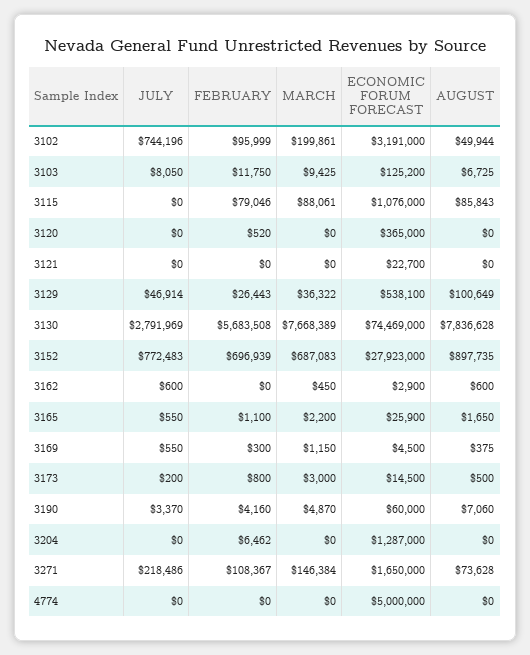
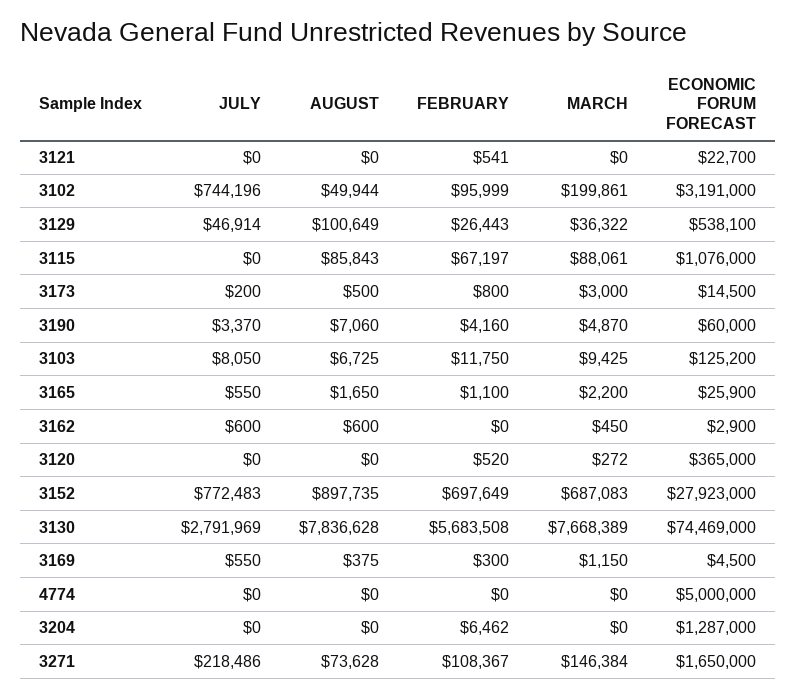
  {
    "JULY": {
      "3102": 744196,
      "3103": 8050,
      "3115": 0,
      "3120": 0,
      "3121": 0,
      "3129": 46914,
      "3130": 2791969,
      "3152": 772483,
      "3162": 600,
      "3165": 550,
      "3169": 550,
      "3173": 200,
      "3190": 3370,
      "3204": 0,
      "3271": 218486,
      "4774": 0
    },
    "FEBRUARY": {
      "3102": 95999,
      "3103": 11750,
-     "3115": 79046,
+     "3115": 67197,
      "3120": 520,
-     "3121": 0,
+     "3121": 541,
      "3129": 26443,
      "3130": 5683508,
-     "3152": 696939,
+     "3152": 697649,
      "3162": 0,
      "3165": 1100,
      "3169": 300,
      "3173": 800,
      "3190": 4160,
      "3204": 6462,
      "3271": 108367,
      "4774": 0
    },
    "MARCH": {
      "3102": 199861,
      "3103": 9425,
      "3115": 88061,
-     "3120": 0,
+     "3120": 272,
      "3121": 0,
      "3129": 36322,
      "3130": 7668389,
      "3152": 687083,
      "3162": 450,
      "3165": 2200,
      "3169": 1150,
      "3173": 3000,
      "3190": 4870,
      "3204": 0,
      "3271": 146384,
      "4774": 0
    },
    "ECONOMIC FORUM FORECAST": {
      "3102": 3191000,
      "3103": 125200,
      "3115": 1076000,
      "3120": 365000,
      "3121": 22700,
      "3129": 538100,
      "3130": 74469000,
      "3152": 27923000,
      "3162": 2900,
      "3165": 25900,
      "3169": 4500,
      "3173": 14500,
      "3190": 60000,
      "3204": 1287000,
      "3271": 1650000,
      "4774": 5000000
    },
    "AUGUST": {
      "3102": 49944,
      "3103": 6725,
      "3115": 85843,
      "3120": 0,
      "3121": 0,
      "3129": 100649,
      "3130": 7836628,
      "3152": 897735,
      "3162": 600,
      "3165": 1650,
      "3169": 375,
      "3173": 500,
      "3190": 7060,
      "3204": 0,
      "3271": 73628,
      "4774": 0
    }
  }

